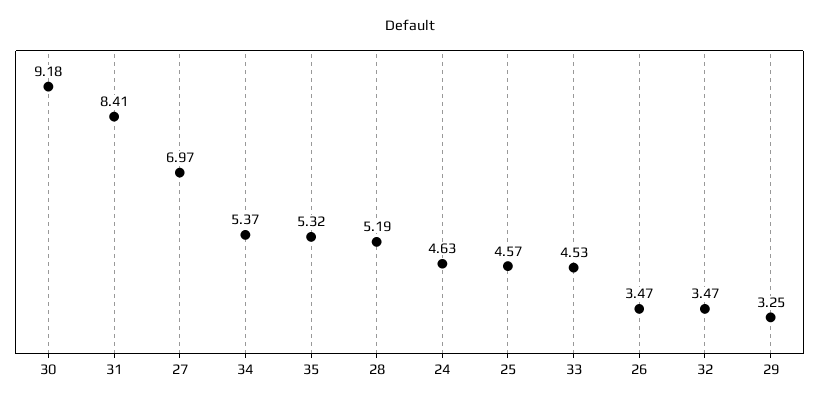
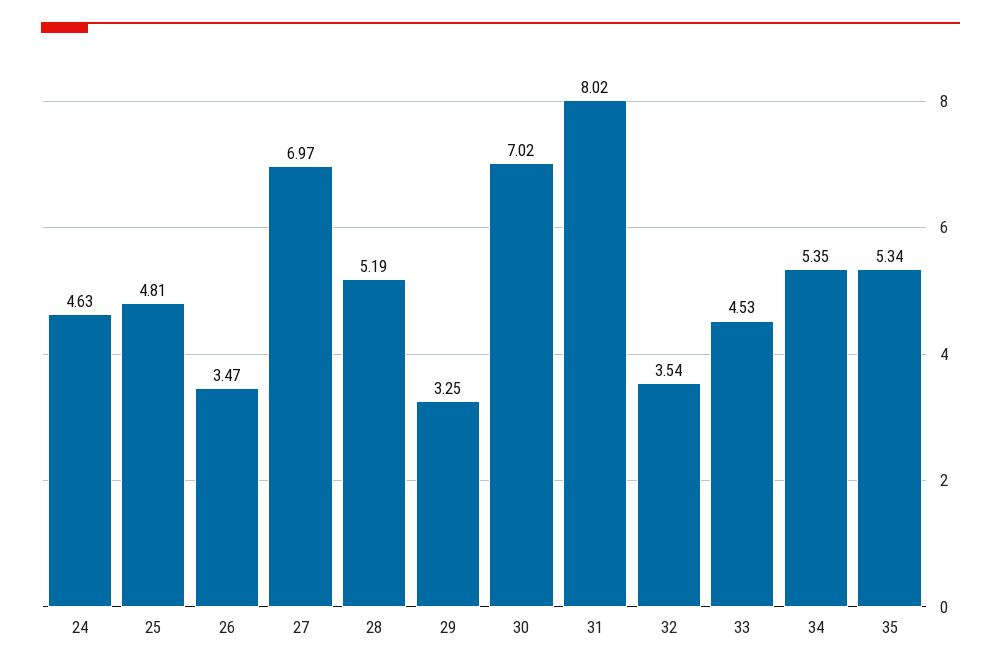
  {
-   "30": 9.18,
+   "30": 7.02,
-   "31": 8.41,
+   "31": 8.02,
    "27": 6.97,
-   "34": 5.37,
+   "34": 5.35,
-   "35": 5.32,
+   "35": 5.34,
    "28": 5.19,
    "24": 4.63,
-   "25": 4.57,
+   "25": 4.81,
    "33": 4.53,
    "26": 3.47,
-   "32": 3.47,
+   "32": 3.54,
    "29": 3.25
  }

